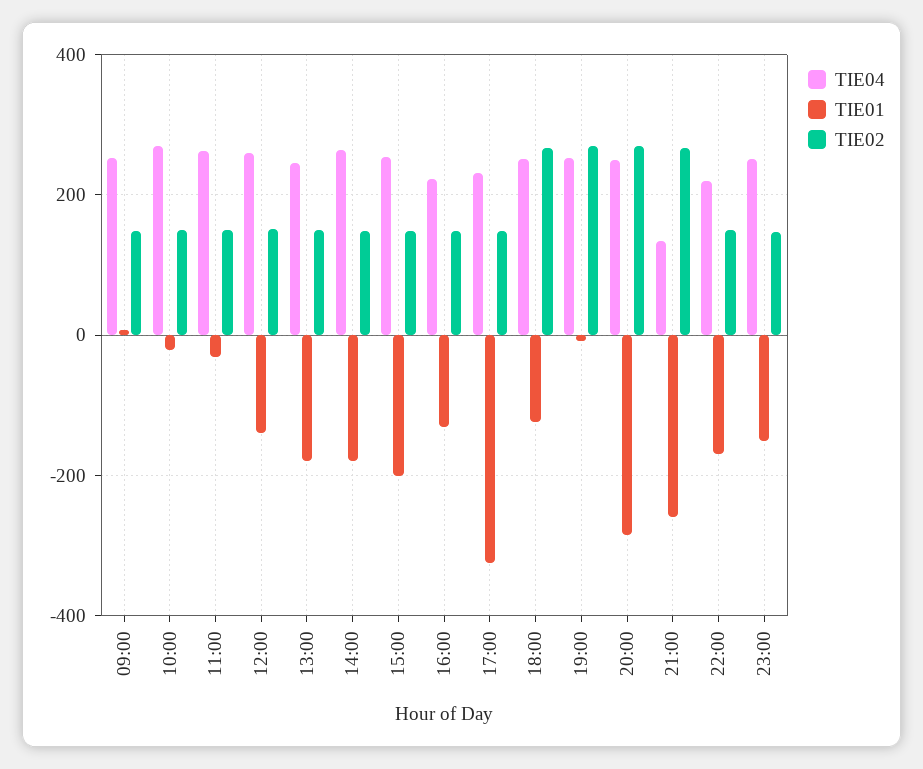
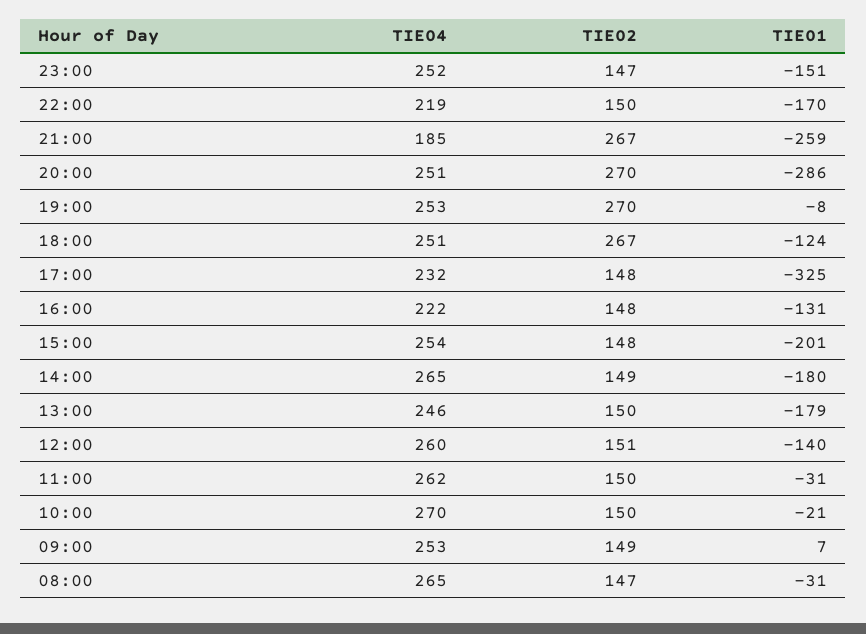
  {
    "TIE04": {
      "09:00": 253,
      "10:00": 270,
      "11:00": 262,
      "12:00": 260,
      "13:00": 246,
      "14:00": 265,
      "15:00": 254,
      "16:00": 222,
      "17:00": 232,
      "18:00": 251,
      "19:00": 253,
      "20:00": 251,
-     "21:00": 140,
+     "21:00": 185,
      "22:00": 219,
-     "23:00": 252
+     "23:00": 252,
+     "08:00": 265
    },
    "TIE01": {
      "09:00": 7,
      "10:00": -21,
      "11:00": -31,
      "12:00": -140,
      "13:00": -179,
      "14:00": -180,
      "15:00": -201,
      "16:00": -131,
      "17:00": -325,
      "18:00": -124,
      "19:00": -8,
      "20:00": -286,
      "21:00": -259,
      "22:00": -170,
-     "23:00": -151
+     "23:00": -151,
+     "08:00": -31
    },
    "TIE02": {
      "09:00": 149,
      "10:00": 150,
      "11:00": 150,
      "12:00": 151,
      "13:00": 150,
      "14:00": 149,
      "15:00": 148,
      "16:00": 148,
      "17:00": 148,
      "18:00": 267,
      "19:00": 270,
      "20:00": 270,
      "21:00": 267,
      "22:00": 150,
-     "23:00": 147
+     "23:00": 147,
+     "08:00": 147
    }
  }

